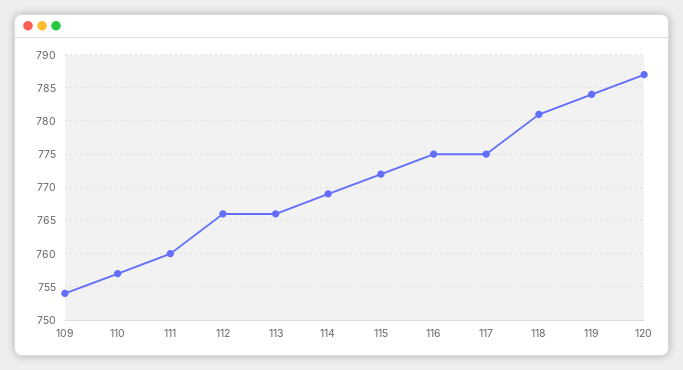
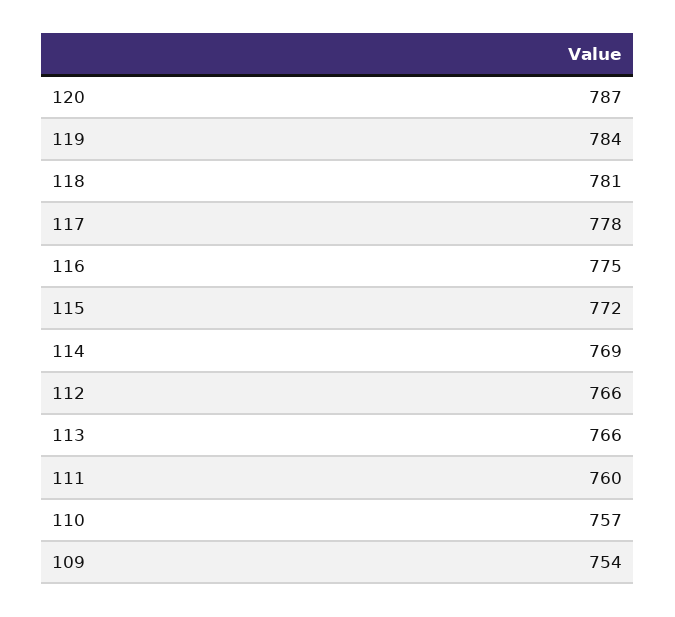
  {
    "109": 754,
    "110": 757,
    "111": 760,
    "112": 766,
    "113": 766,
    "114": 769,
    "115": 772,
    "116": 775,
-   "117": 775,
+   "117": 778,
    "118": 781,
    "119": 784,
    "120": 787
  }

